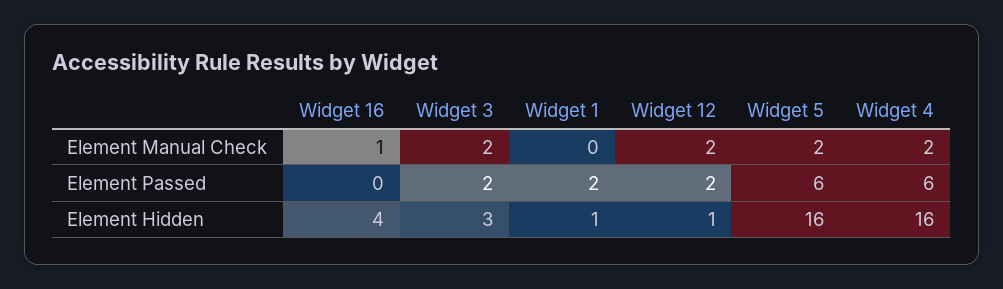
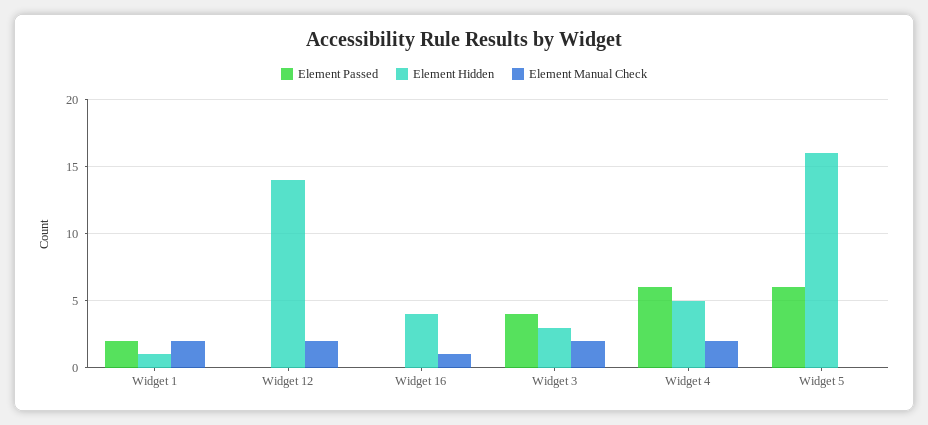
  {
    "Element Manual Check": {
      "Widget 16": 1,
      "Widget 3": 2,
-     "Widget 1": 0,
+     "Widget 1": 2,
      "Widget 12": 2,
-     "Widget 5": 2,
+     "Widget 5": 0,
      "Widget 4": 2
    },
    "Element Passed": {
      "Widget 16": 0,
-     "Widget 3": 2,
+     "Widget 3": 4,
      "Widget 1": 2,
-     "Widget 12": 2,
+     "Widget 12": 0,
      "Widget 5": 6,
      "Widget 4": 6
    },
    "Element Hidden": {
      "Widget 16": 4,
      "Widget 3": 3,
      "Widget 1": 1,
-     "Widget 12": 1,
+     "Widget 12": 14,
      "Widget 5": 16,
-     "Widget 4": 16
+     "Widget 4": 5
    }
  }

